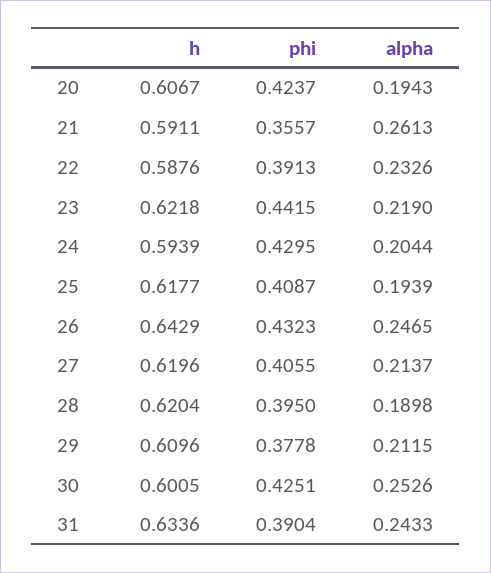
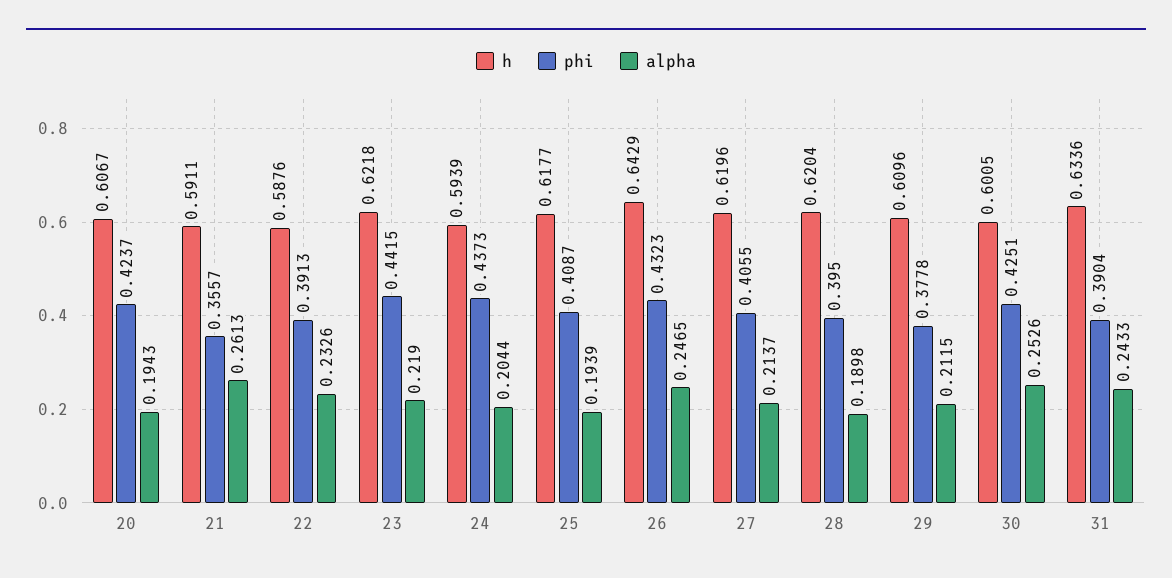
  {
    "h": {
      "20": 0.6067,
      "21": 0.5911,
      "22": 0.5876,
      "23": 0.6218,
      "24": 0.5939,
      "25": 0.6177,
      "26": 0.6429,
      "27": 0.6196,
      "28": 0.6204,
      "29": 0.6096,
      "30": 0.6005,
      "31": 0.6336
    },
    "phi": {
      "20": 0.4237,
      "21": 0.3557,
      "22": 0.3913,
      "23": 0.4415,
-     "24": 0.4295,
+     "24": 0.4373,
      "25": 0.4087,
      "26": 0.4323,
      "27": 0.4055,
      "28": 0.395,
      "29": 0.3778,
      "30": 0.4251,
      "31": 0.3904
    },
    "alpha": {
      "20": 0.1943,
      "21": 0.2613,
      "22": 0.2326,
      "23": 0.219,
      "24": 0.2044,
      "25": 0.1939,
      "26": 0.2465,
      "27": 0.2137,
      "28": 0.1898,
      "29": 0.2115,
      "30": 0.2526,
      "31": 0.2433
    }
  }

